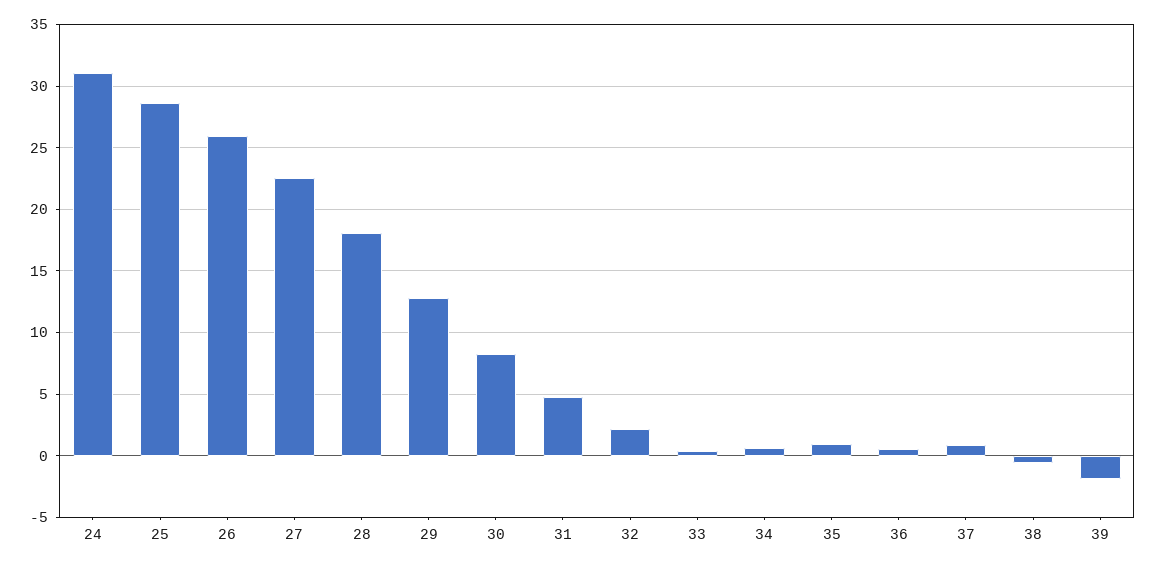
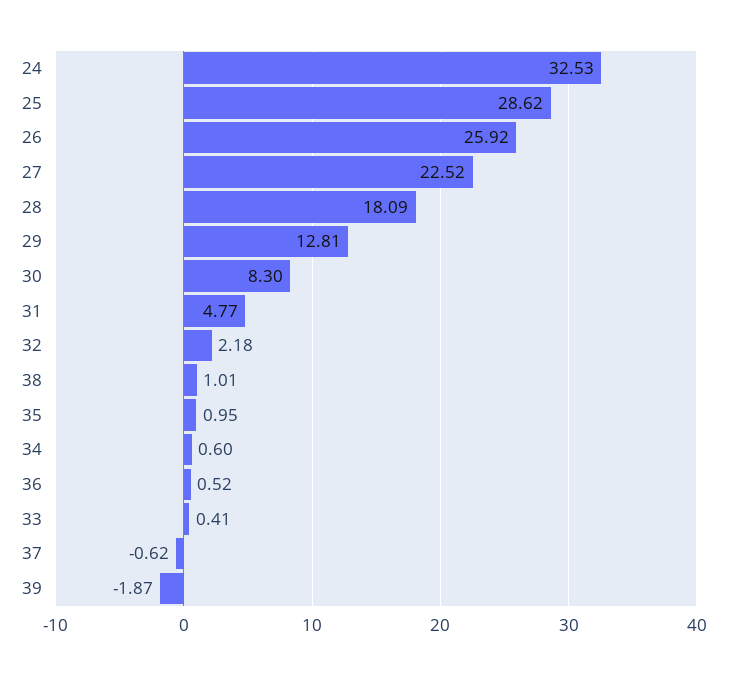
  {
-   "24": 31,
+   "24": 32.53,
    "25": 28.62,
    "26": 25.92,
    "27": 22.52,
    "28": 18.09,
    "29": 12.81,
    "30": 8.3,
    "31": 4.77,
    "32": 2.18,
    "33": 0.41,
    "34": 0.6,
    "35": 0.95,
    "36": 0.52,
-   "37": 1,
+   "37": -0.62,
-   "38": -0.5,
+   "38": 1.01,
    "39": -1.87
  }

